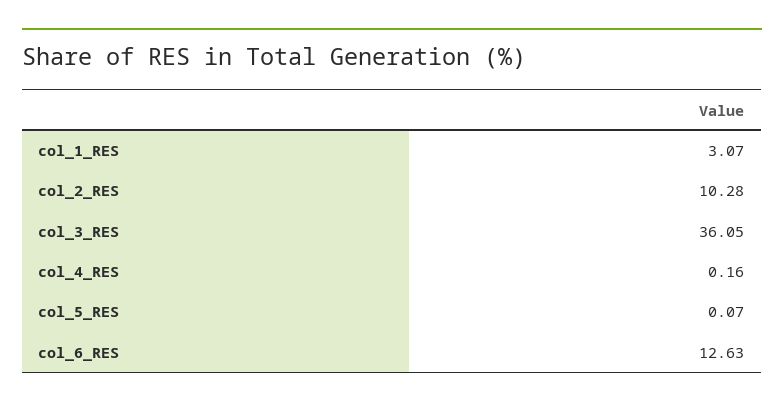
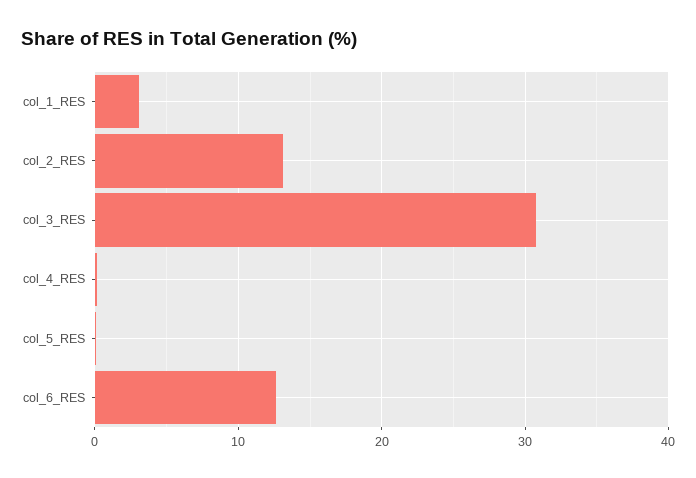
  {
    "col_1_RES": 3.07,
-   "col_2_RES": 10.28,
+   "col_2_RES": 13,
-   "col_3_RES": 36.05,
+   "col_3_RES": 31,
    "col_4_RES": 0.16,
    "col_5_RES": 0.07,
    "col_6_RES": 12.63
  }

